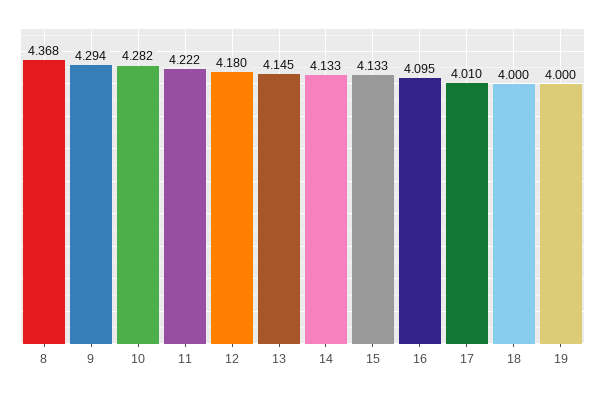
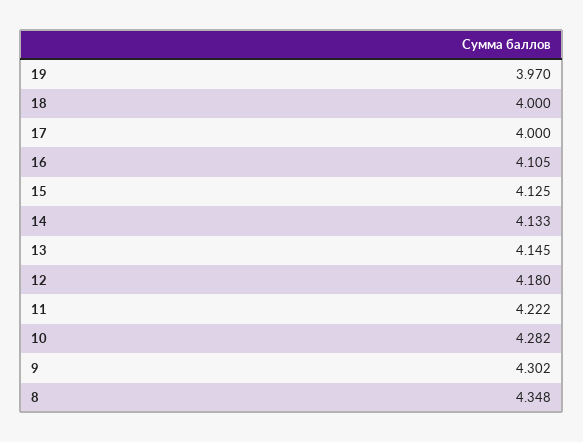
  {
-   "8": 4.368,
+   "8": 4.348,
-   "9": 4.294,
+   "9": 4.302,
    "10": 4.282,
    "11": 4.222,
    "12": 4.18,
    "13": 4.145,
    "14": 4.133,
-   "15": 4.133,
+   "15": 4.125,
-   "16": 4.095,
+   "16": 4.105,
-   "17": 4.01,
+   "17": 4,
    "18": 4,
-   "19": 4
+   "19": 3.97
  }

